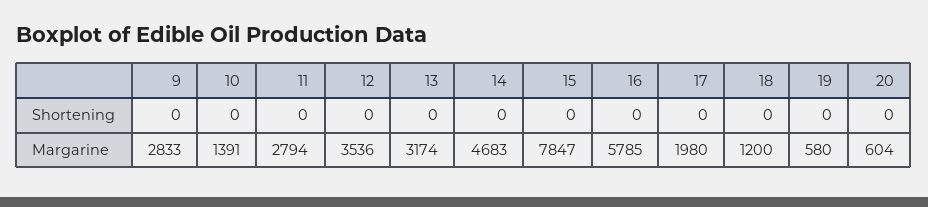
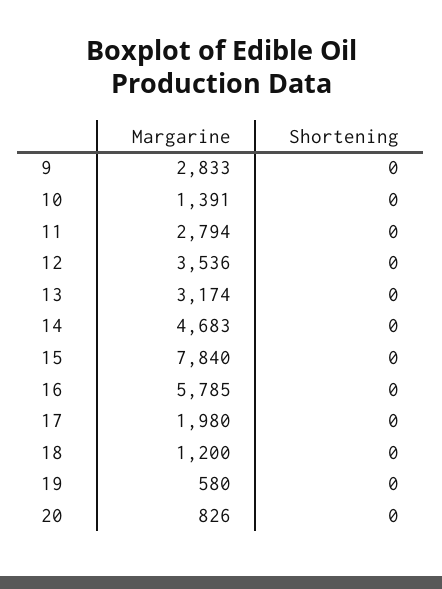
  {
    "9": {
      "Shortening": 0,
      "Margarine": 2833
    },
    "10": {
      "Shortening": 0,
      "Margarine": 1391
    },
    "11": {
      "Shortening": 0,
      "Margarine": 2794
    },
    "12": {
      "Shortening": 0,
      "Margarine": 3536
    },
    "13": {
      "Shortening": 0,
      "Margarine": 3174
    },
    "14": {
      "Shortening": 0,
      "Margarine": 4683
    },
    "15": {
      "Shortening": 0,
-     "Margarine": 7847
+     "Margarine": 7840
    },
    "16": {
      "Shortening": 0,
      "Margarine": 5785
    },
    "17": {
      "Shortening": 0,
      "Margarine": 1980
    },
    "18": {
      "Shortening": 0,
      "Margarine": 1200
    },
    "19": {
      "Shortening": 0,
      "Margarine": 580
    },
    "20": {
      "Shortening": 0,
-     "Margarine": 604
+     "Margarine": 826
    }
  }

